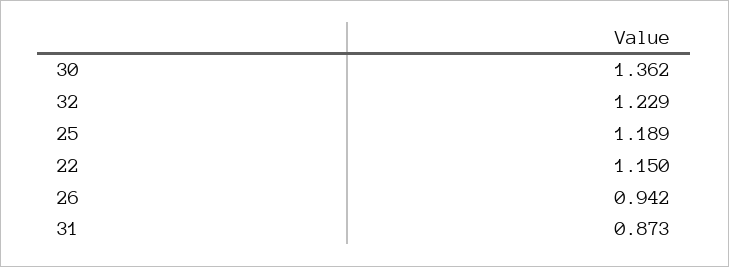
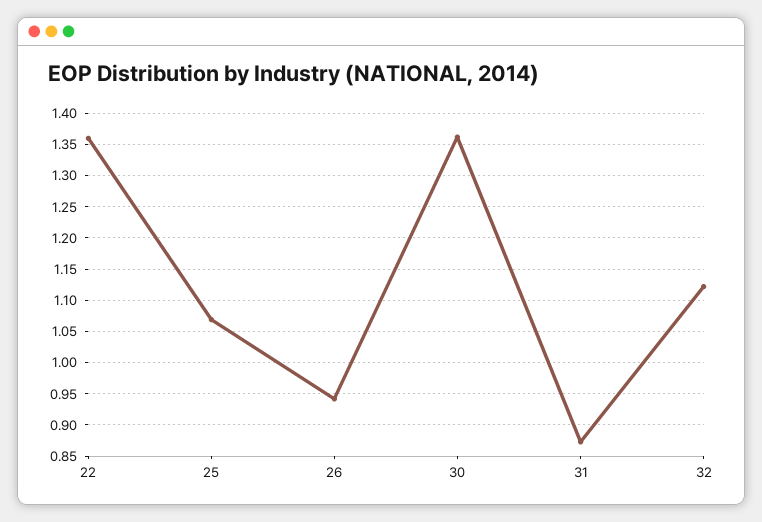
  {
    "30": 1.362,
-   "32": 1.229,
+   "32": 1.12,
-   "25": 1.189,
+   "25": 1.07,
-   "22": 1.15,
+   "22": 1.36,
    "26": 0.942,
    "31": 0.873
  }

